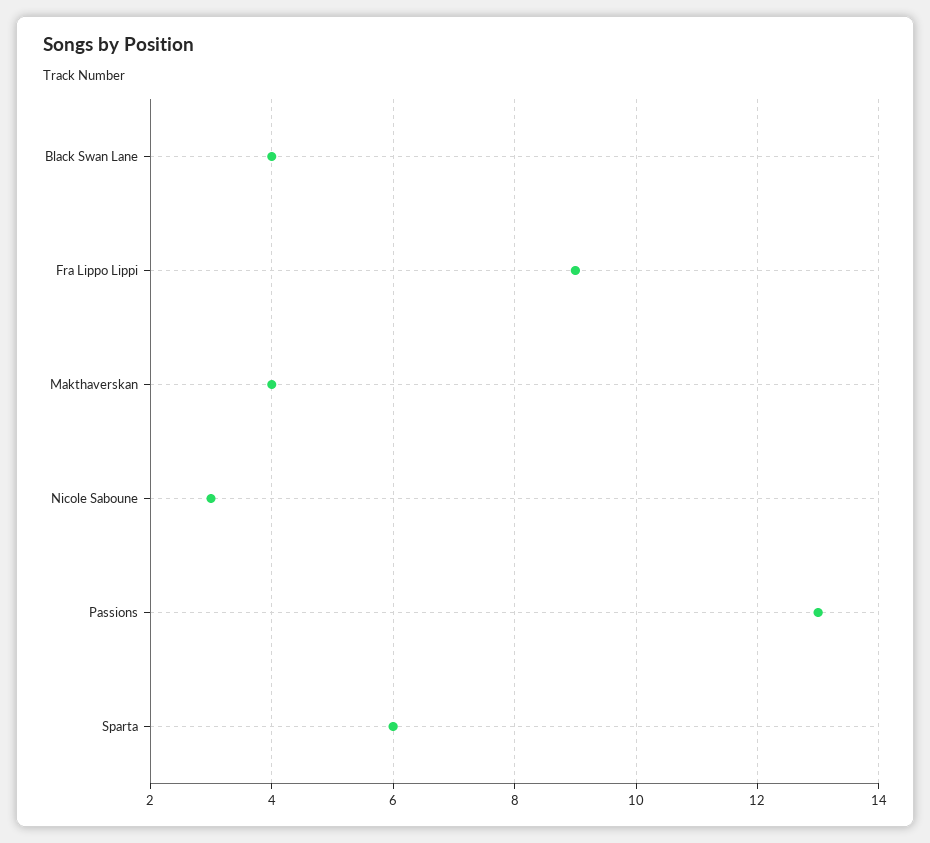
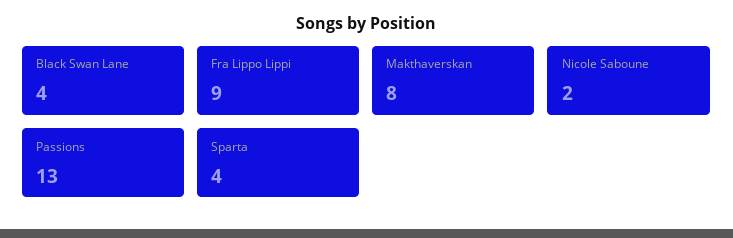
  {
    "Black Swan Lane": 4,
    "Fra Lippo Lippi": 9,
-   "Makthaverskan": 4,
+   "Makthaverskan": 8,
-   "Nicole Saboune": 3,
+   "Nicole Saboune": 2,
    "Passions": 13,
-   "Sparta": 6
+   "Sparta": 4
  }

